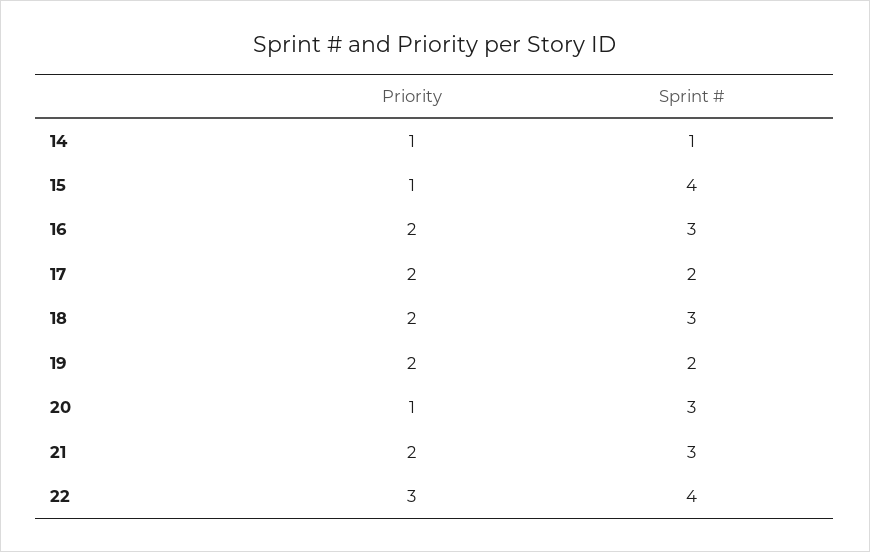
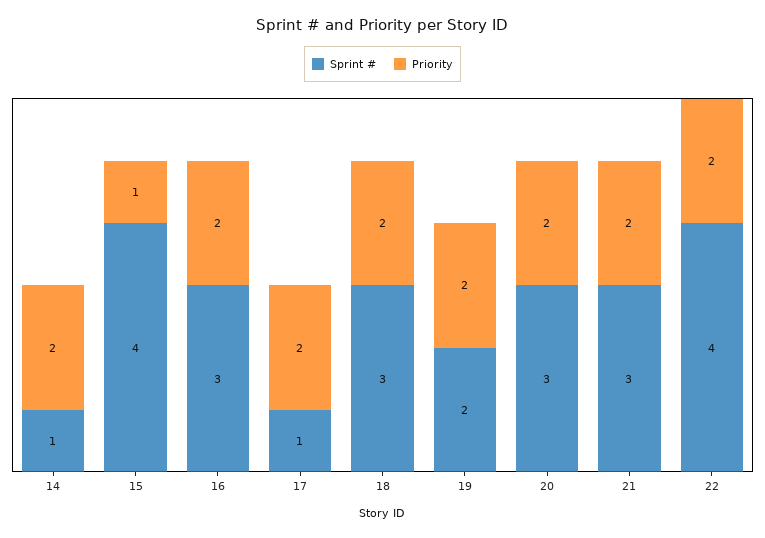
  {
    "Priority": {
-     "14": 1,
+     "14": 2,
      "15": 1,
      "16": 2,
      "17": 2,
      "18": 2,
      "19": 2,
-     "20": 1,
+     "20": 2,
      "21": 2,
-     "22": 3
+     "22": 2
    },
    "Sprint #": {
      "14": 1,
      "15": 4,
      "16": 3,
-     "17": 2,
+     "17": 1,
      "18": 3,
      "19": 2,
      "20": 3,
      "21": 3,
      "22": 4
    }
  }

